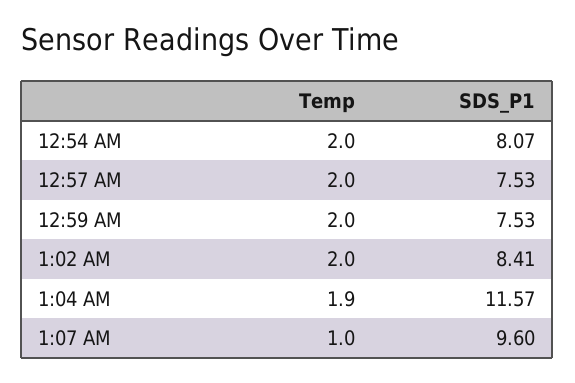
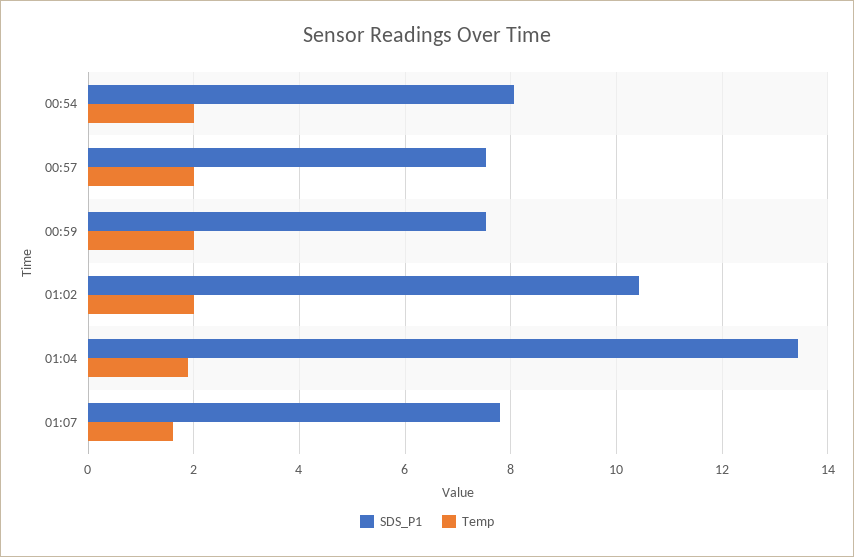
  {
    "Temp": {
      "12:54 AM": 2,
      "12:57 AM": 2,
      "12:59 AM": 2,
      "1:02 AM": 2,
      "1:04 AM": 1.9,
-     "1:07 AM": 1
+     "1:07 AM": 1.6
    },
    "SDS_P1": {
      "12:54 AM": 8.07,
      "12:57 AM": 7.53,
      "12:59 AM": 7.53,
-     "1:02 AM": 8.41,
+     "1:02 AM": 10.4,
-     "1:04 AM": 11.57,
+     "1:04 AM": 13.4,
-     "1:07 AM": 9.6
+     "1:07 AM": 7.8
    }
  }

